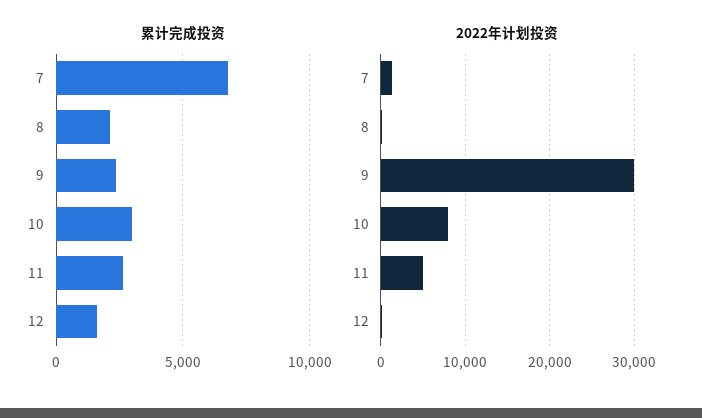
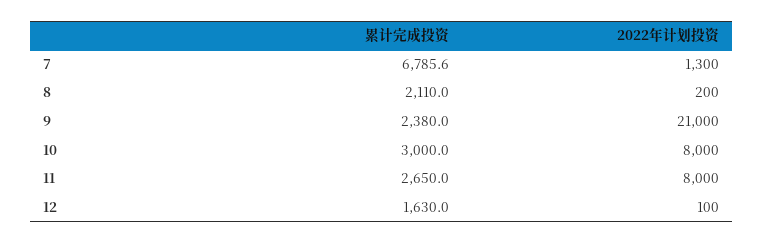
  {
    "累计完成投资": {
      "7": 6785.6,
      "8": 2110,
      "9": 2380,
      "10": 3000,
      "11": 2650,
      "12": 1630
    },
    "2022年计划投资": {
      "7": 1300,
      "8": 200,
-     "9": 30000,
+     "9": 21000,
      "10": 8000,
-     "11": 5000,
+     "11": 8000,
      "12": 100
    }
  }

